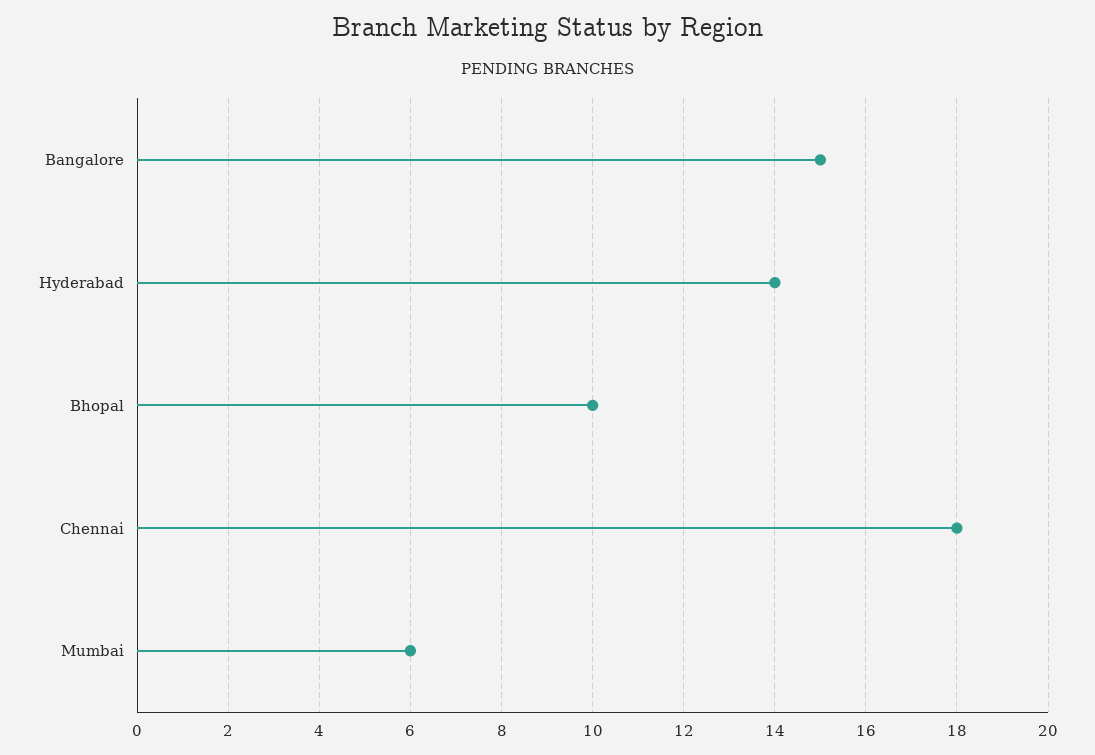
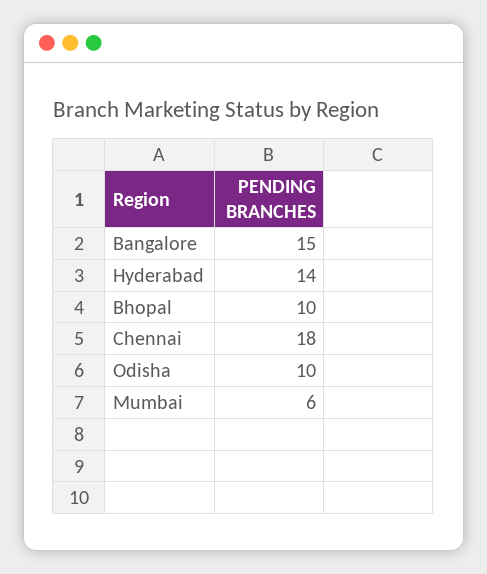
  {
    "Bangalore": 15,
    "Hyderabad": 14,
    "Bhopal": 10,
    "Chennai": 18,
-   "Mumbai": 6
+   "Mumbai": 6,
+   "Odisha": 10
  }

